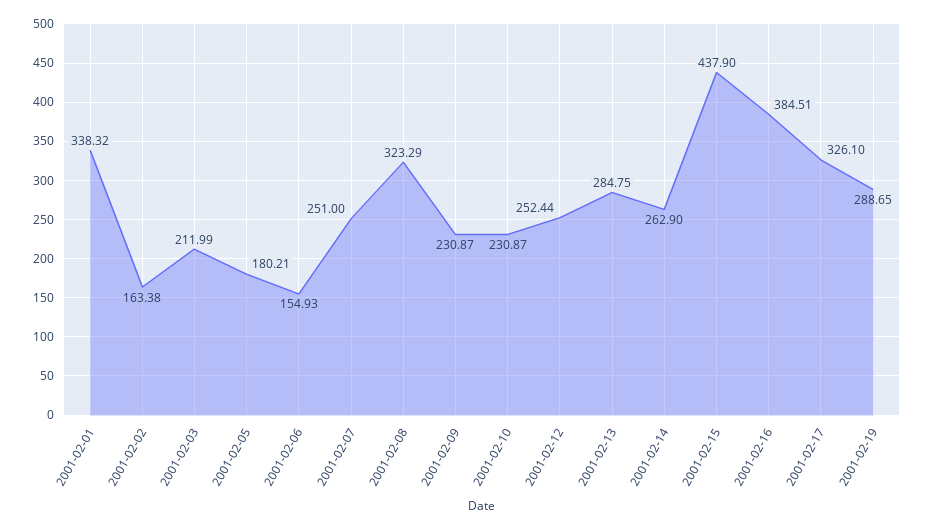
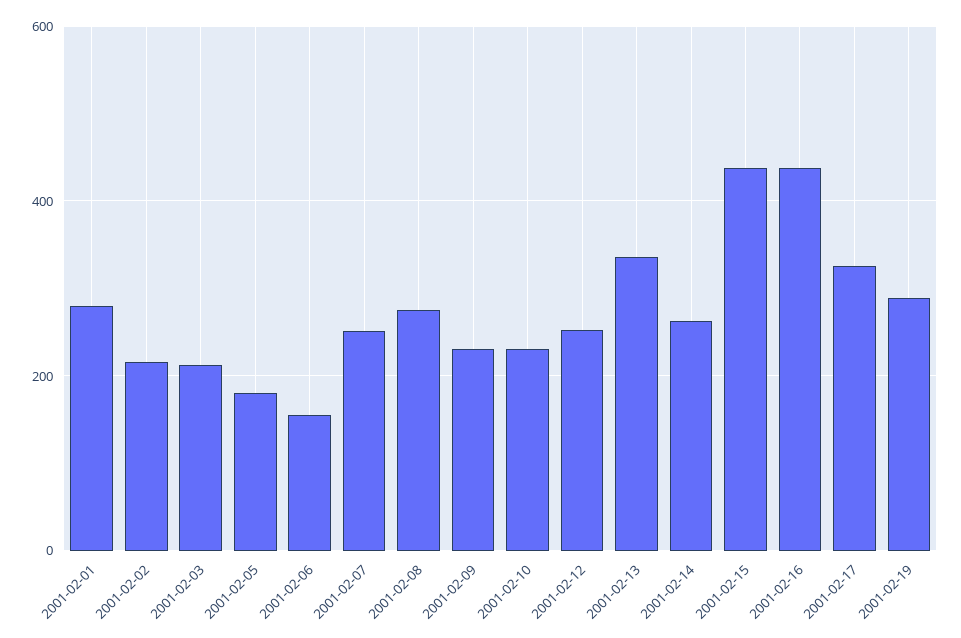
  {
-   "2001-02-01": 338.32,
+   "2001-02-01": 280,
-   "2001-02-02": 163.38,
+   "2001-02-02": 220,
    "2001-02-03": 211.99,
    "2001-02-05": 180.21,
    "2001-02-06": 154.93,
    "2001-02-07": 251,
-   "2001-02-08": 323.29,
+   "2001-02-08": 280,
    "2001-02-09": 230.87,
    "2001-02-10": 230.87,
    "2001-02-12": 252.44,
-   "2001-02-13": 284.75,
+   "2001-02-13": 340,
    "2001-02-14": 262.9,
    "2001-02-15": 437.9,
-   "2001-02-16": 384.51,
+   "2001-02-16": 440,
    "2001-02-17": 326.1,
    "2001-02-19": 288.65
  }

